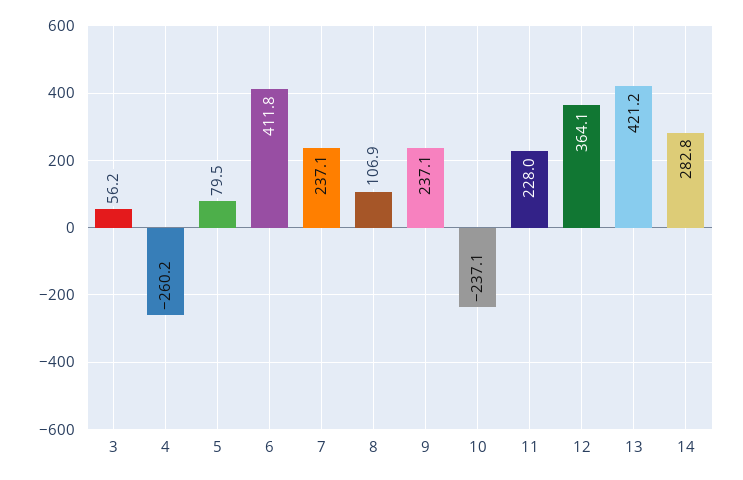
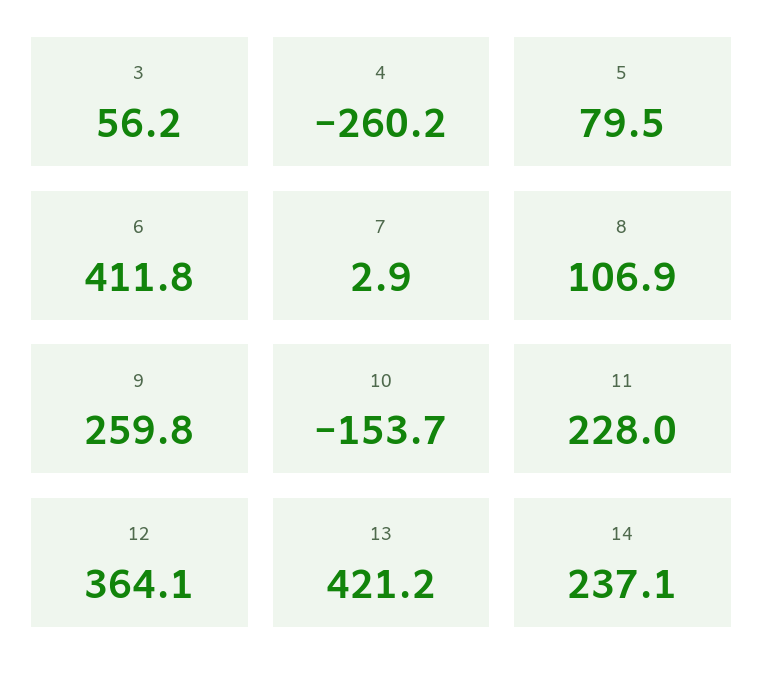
  {
    "3": 56.2,
    "4": -260.2,
    "5": 79.5,
    "6": 411.8,
-   "7": 237.1,
+   "7": 2.9,
    "8": 106.9,
-   "9": 237.1,
+   "9": 259.8,
-   "10": -237.1,
+   "10": -153.7,
    "11": 228,
    "12": 364.1,
    "13": 421.2,
-   "14": 282.8
+   "14": 237.1
  }

